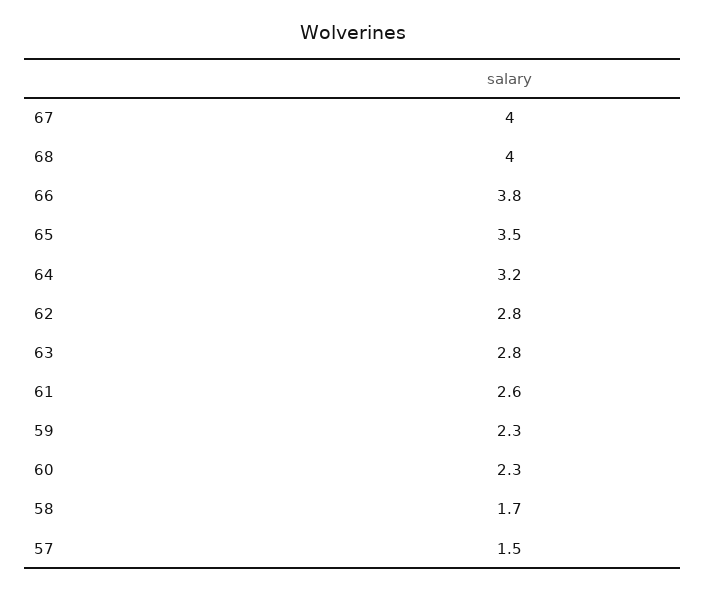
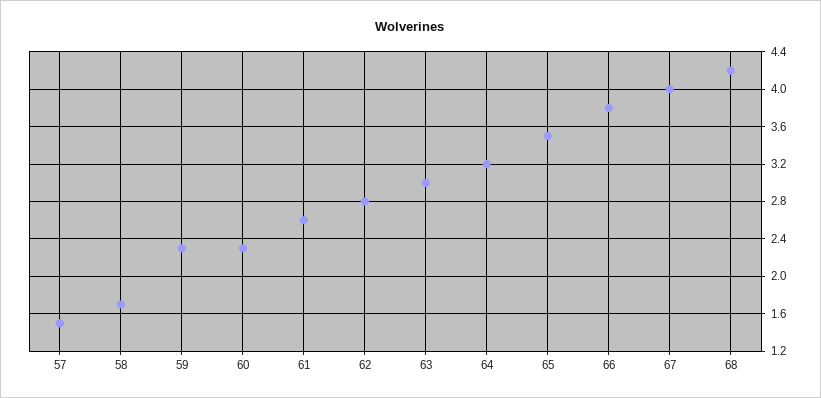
  {
    "67": 4,
-   "68": 4,
+   "68": 4.2,
    "66": 3.8,
    "65": 3.5,
    "64": 3.2,
    "62": 2.8,
-   "63": 2.8,
+   "63": 3,
    "61": 2.6,
    "59": 2.3,
    "60": 2.3,
    "58": 1.7,
    "57": 1.5
  }

